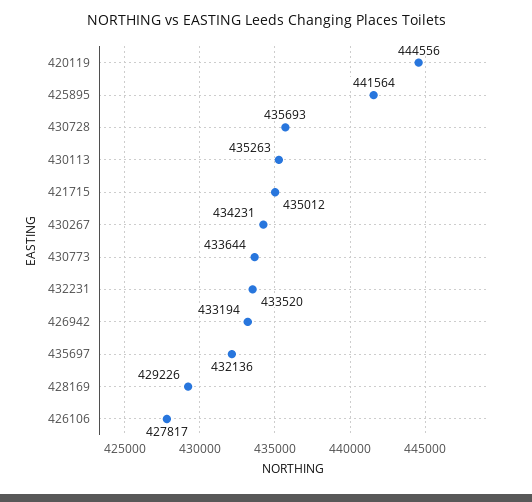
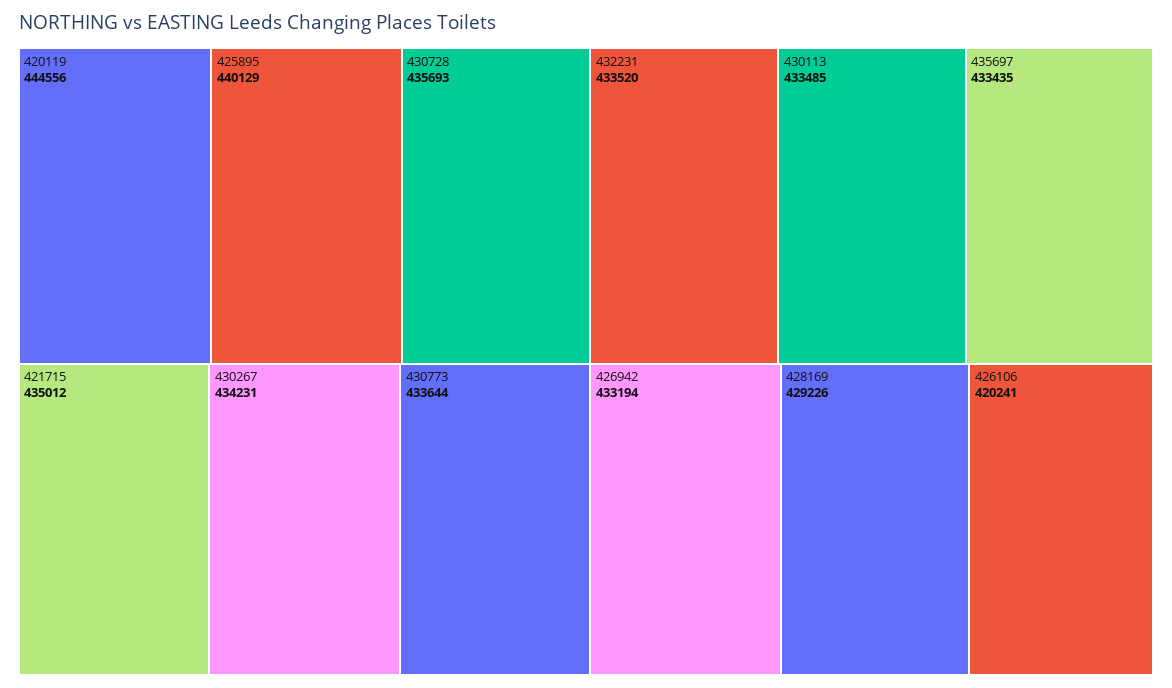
  {
    "420119": 444556,
-   "425895": 441564,
+   "425895": 440129,
    "430728": 435693,
-   "430113": 435263,
+   "430113": 433485,
    "421715": 435012,
    "430267": 434231,
    "430773": 433644,
    "432231": 433520,
    "426942": 433194,
-   "435697": 432136,
+   "435697": 433435,
    "428169": 429226,
-   "426106": 427817
+   "426106": 420241
  }

